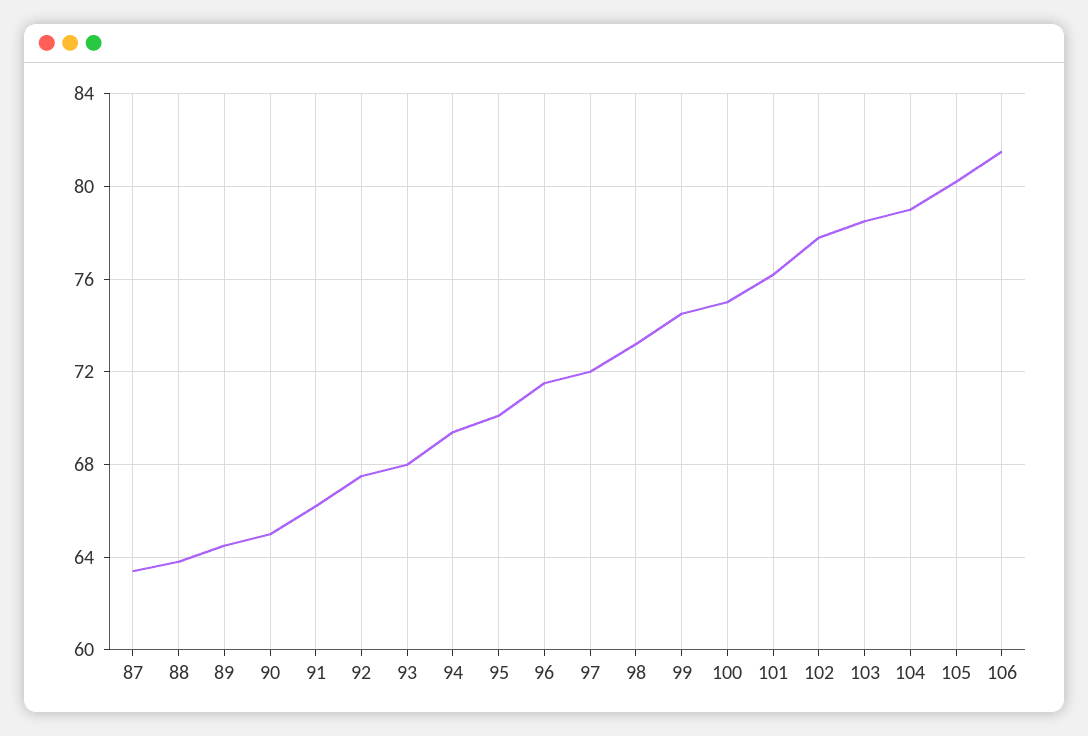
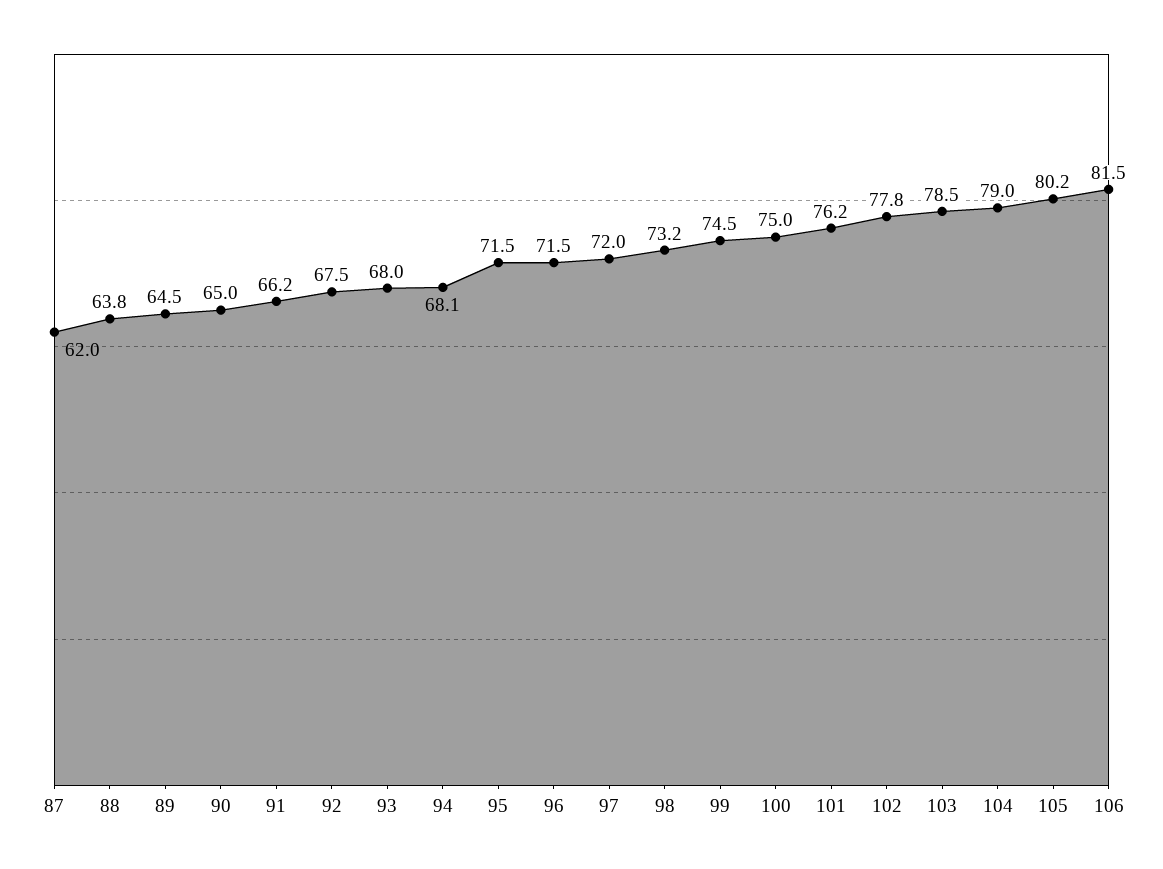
  {
-   "87": 63.5,
+   "87": 62,
    "88": 63.8,
    "89": 64.5,
    "90": 65,
    "91": 66.2,
    "92": 67.5,
    "93": 68,
-   "94": 69.5,
+   "94": 68.1,
-   "95": 70,
+   "95": 71.5,
    "96": 71.5,
    "97": 72,
    "98": 73.2,
    "99": 74.5,
    "100": 75,
    "101": 76.2,
    "102": 77.8,
    "103": 78.5,
    "104": 79,
    "105": 80.2,
    "106": 81.5
  }

